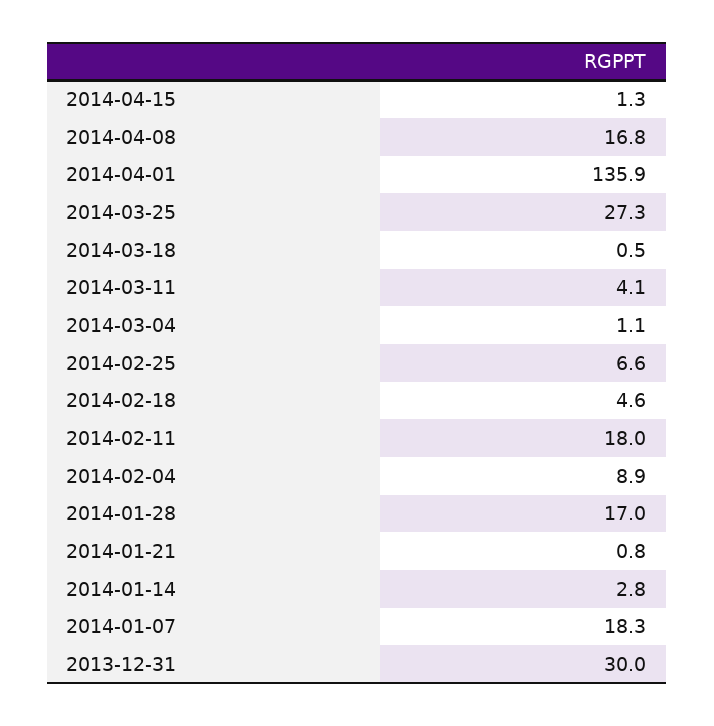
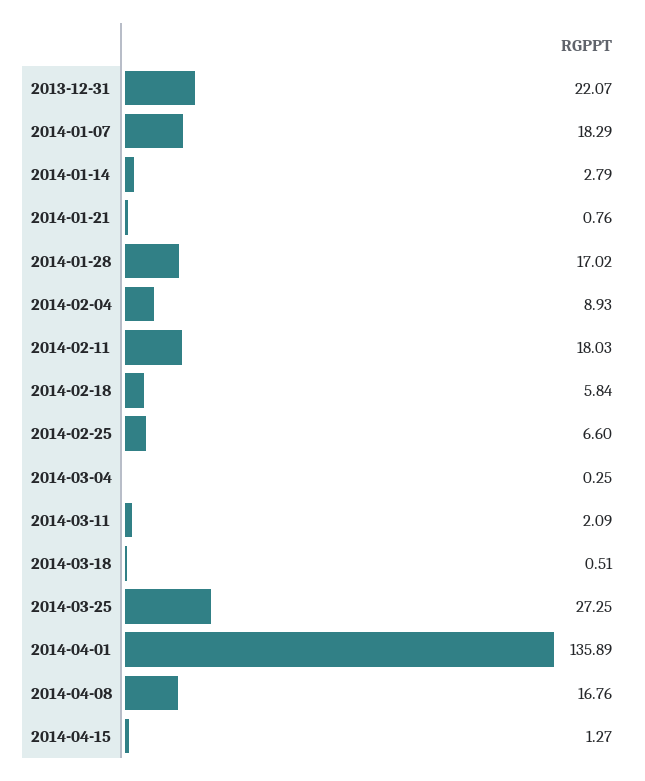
  {
    "2014-04-15": 1.27,
    "2014-04-08": 16.76,
    "2014-04-01": 135.89,
    "2014-03-25": 27.25,
    "2014-03-18": 0.51,
-   "2014-03-11": 4.1,
+   "2014-03-11": 2.09,
-   "2014-03-04": 1.1,
+   "2014-03-04": 0.25,
    "2014-02-25": 6.6,
-   "2014-02-18": 4.6,
+   "2014-02-18": 5.84,
    "2014-02-11": 18.03,
    "2014-02-04": 8.93,
    "2014-01-28": 17.02,
    "2014-01-21": 0.76,
    "2014-01-14": 2.79,
    "2014-01-07": 18.29,
-   "2013-12-31": 30
+   "2013-12-31": 22.07
  }

